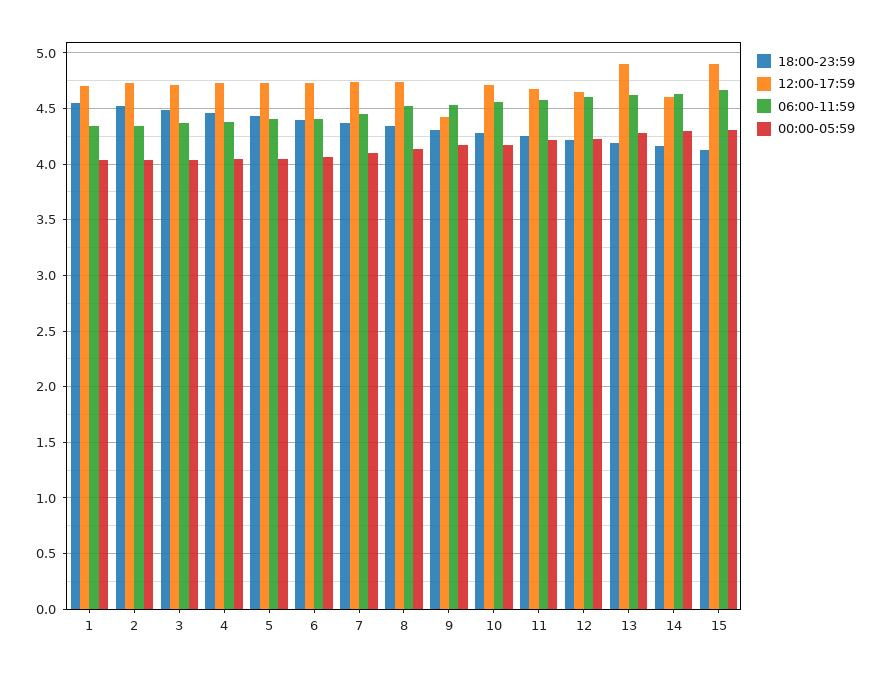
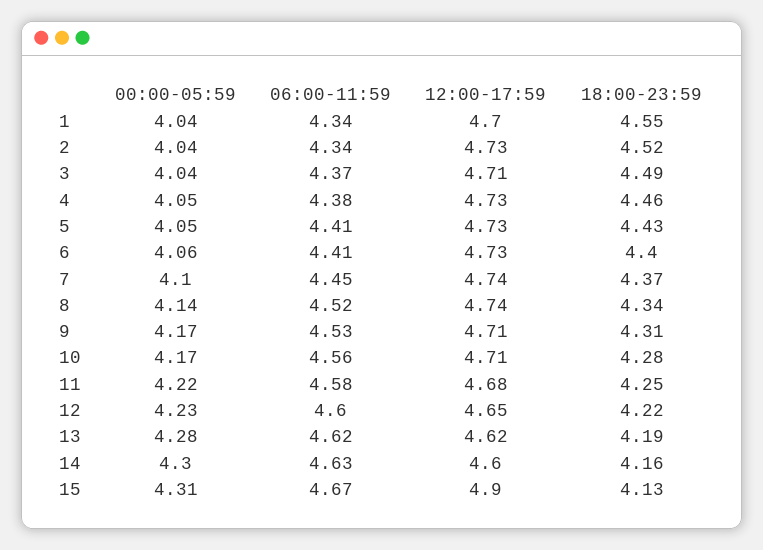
  {
    "18:00-23:59": {
      "1": 4.55,
      "2": 4.52,
      "3": 4.49,
      "4": 4.46,
      "5": 4.43,
      "6": 4.4,
      "7": 4.37,
      "8": 4.34,
      "9": 4.31,
      "10": 4.28,
      "11": 4.25,
      "12": 4.22,
      "13": 4.19,
      "14": 4.16,
      "15": 4.13
    },
    "12:00-17:59": {
      "1": 4.7,
      "2": 4.73,
      "3": 4.71,
      "4": 4.73,
      "5": 4.73,
      "6": 4.73,
      "7": 4.74,
      "8": 4.74,
-     "9": 4.4,
+     "9": 4.71,
      "10": 4.71,
      "11": 4.68,
      "12": 4.65,
-     "13": 4.9,
+     "13": 4.62,
      "14": 4.6,
      "15": 4.9
    },
    "06:00-11:59": {
      "1": 4.34,
      "2": 4.34,
      "3": 4.37,
      "4": 4.38,
      "5": 4.41,
      "6": 4.41,
      "7": 4.45,
      "8": 4.52,
      "9": 4.53,
      "10": 4.56,
      "11": 4.58,
      "12": 4.6,
      "13": 4.62,
      "14": 4.63,
      "15": 4.67
    },
    "00:00-05:59": {
      "1": 4.04,
      "2": 4.04,
      "3": 4.04,
      "4": 4.05,
      "5": 4.05,
      "6": 4.06,
      "7": 4.1,
      "8": 4.14,
      "9": 4.17,
      "10": 4.17,
      "11": 4.22,
      "12": 4.23,
      "13": 4.28,
      "14": 4.3,
      "15": 4.31
    }
  }

